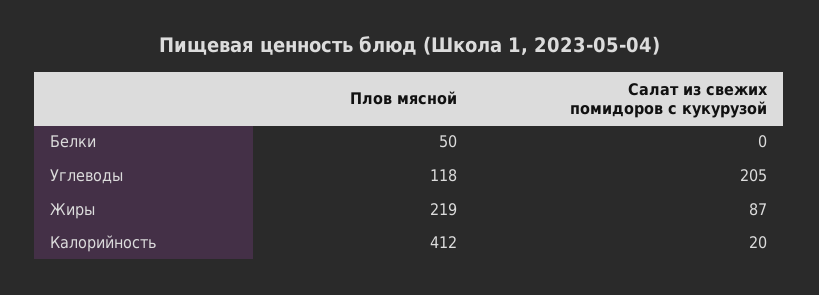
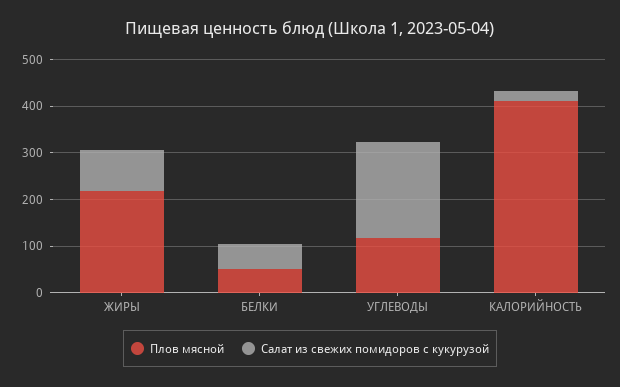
  {
    "Плов мясной": {
      "Белки": 50,
      "Углеводы": 118,
      "Жиры": 219,
      "Калорийность": 412
    },
    "Салат из свежих помидоров с кукурузой": {
-     "Белки": 0,
+     "Белки": 60,
      "Углеводы": 205,
      "Жиры": 87,
      "Калорийность": 20
    }
  }

